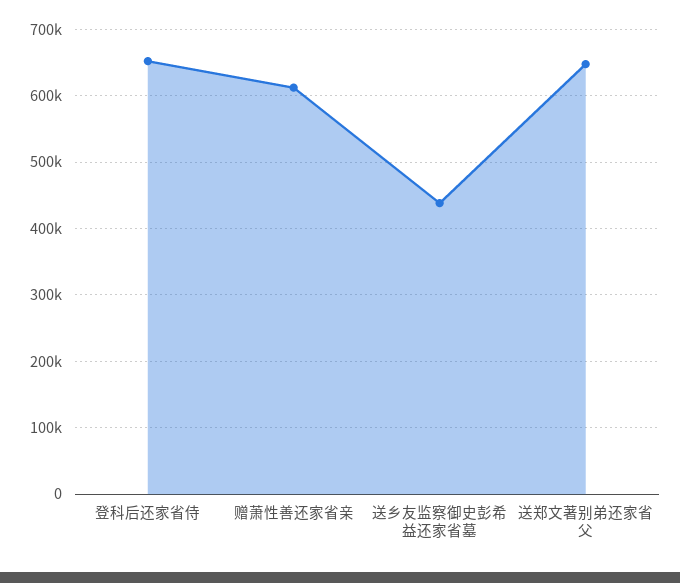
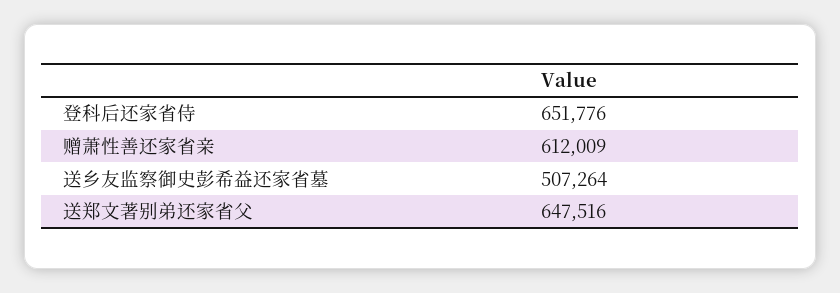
  {
    "登科后还家省侍": 651776,
    "赠萧性善还家省亲": 612009,
-   "送乡友监察御史彭希益还家省墓": 440000,
+   "送乡友监察御史彭希益还家省墓": 507264,
    "送郑文著别弟还家省父": 647516
  }

